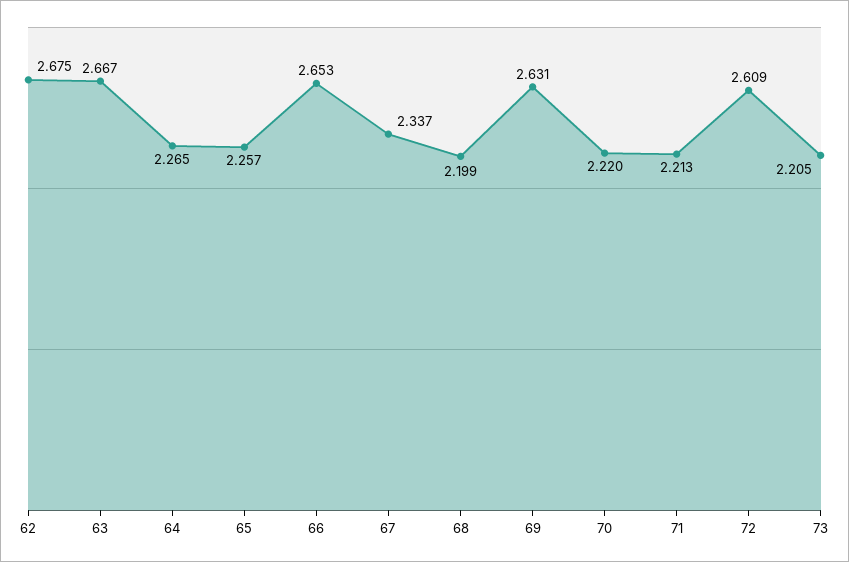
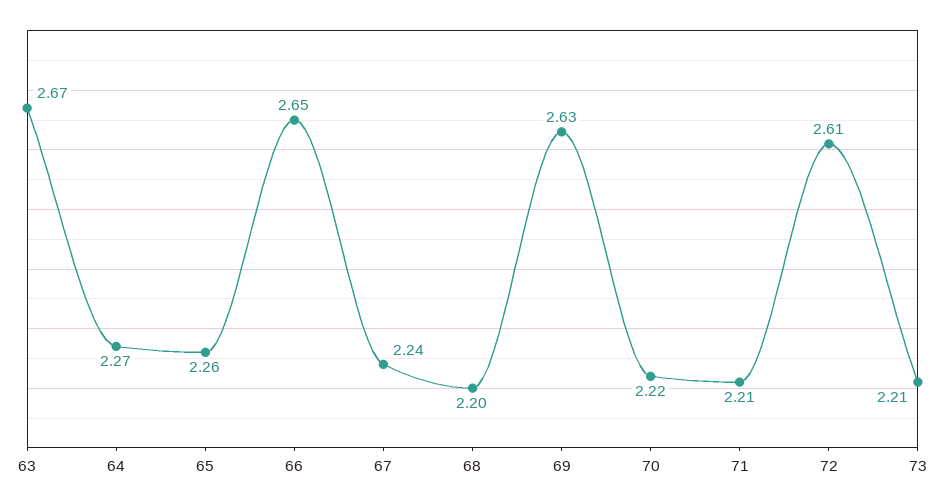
  {
-   "62": 2.675,
    "63": 2.667,
    "64": 2.265,
    "65": 2.257,
    "66": 2.653,
-   "67": 2.337,
+   "67": 2.24,
    "68": 2.199,
    "69": 2.631,
    "70": 2.22,
    "71": 2.213,
    "72": 2.609,
    "73": 2.205
  }

